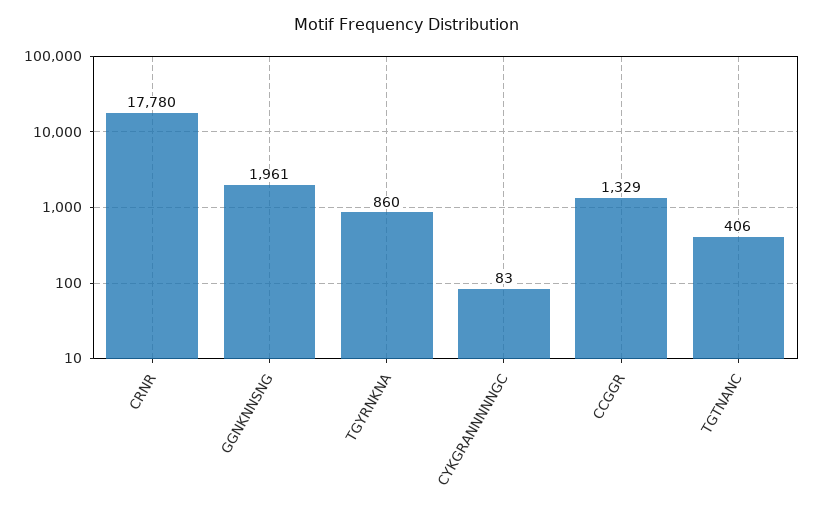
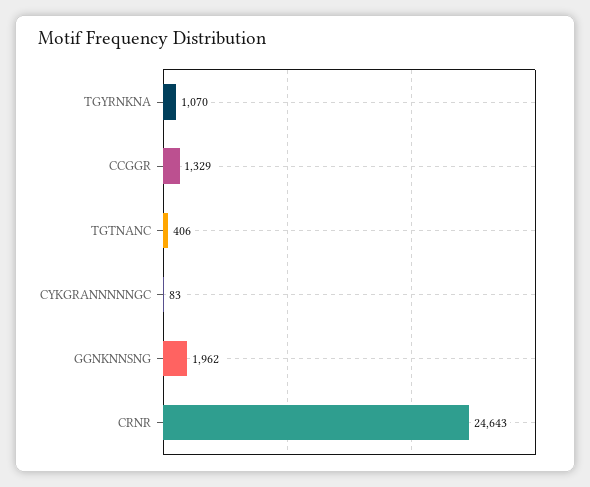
  {
-   "CRNR": 17780,
+   "CRNR": 24643,
-   "GGNKNNSNG": 1961,
+   "GGNKNNSNG": 1962,
-   "TGYRNKNA": 860,
+   "TGYRNKNA": 1070,
    "CYKGRANNNNNGC": 83,
    "CCGGR": 1329,
    "TGTNANC": 406
  }

